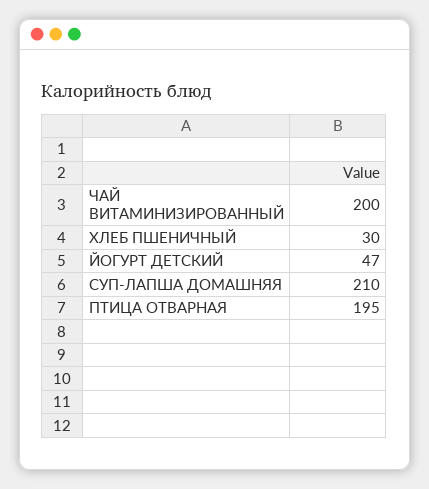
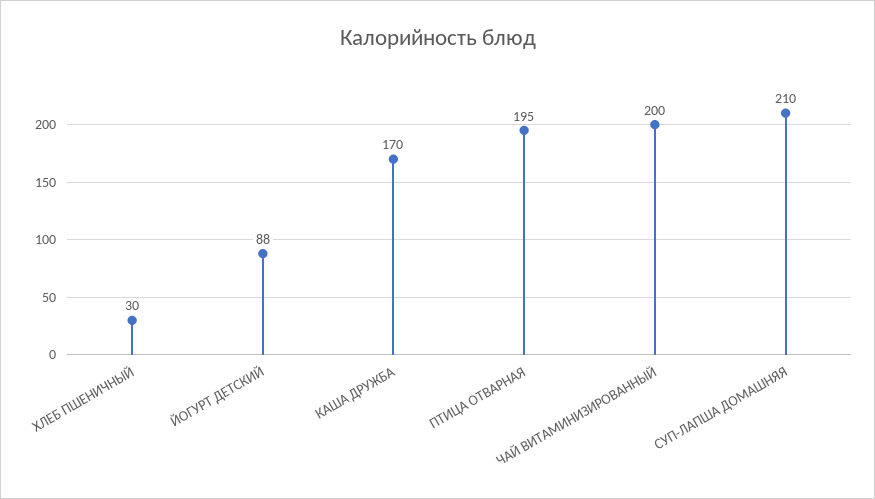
  {
    "ЧАЙ ВИТАМИНИЗИРОВАННЫЙ": 200,
    "ХЛЕБ ПШЕНИЧНЫЙ": 30,
-   "ЙОГУРТ ДЕТСКИЙ": 47,
+   "ЙОГУРТ ДЕТСКИЙ": 88,
    "СУП-ЛАПША ДОМАШНЯЯ": 210,
-   "ПТИЦА ОТВАРНАЯ": 195
+   "ПТИЦА ОТВАРНАЯ": 195,
+   "КАША ДРУЖБА": 170
  }

